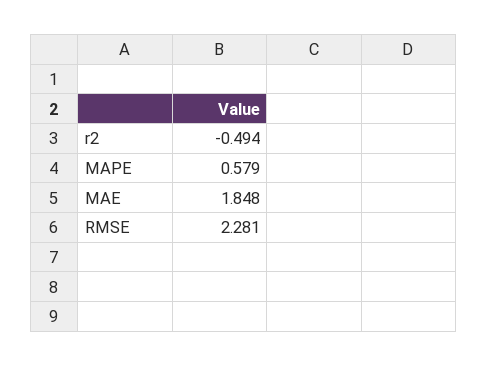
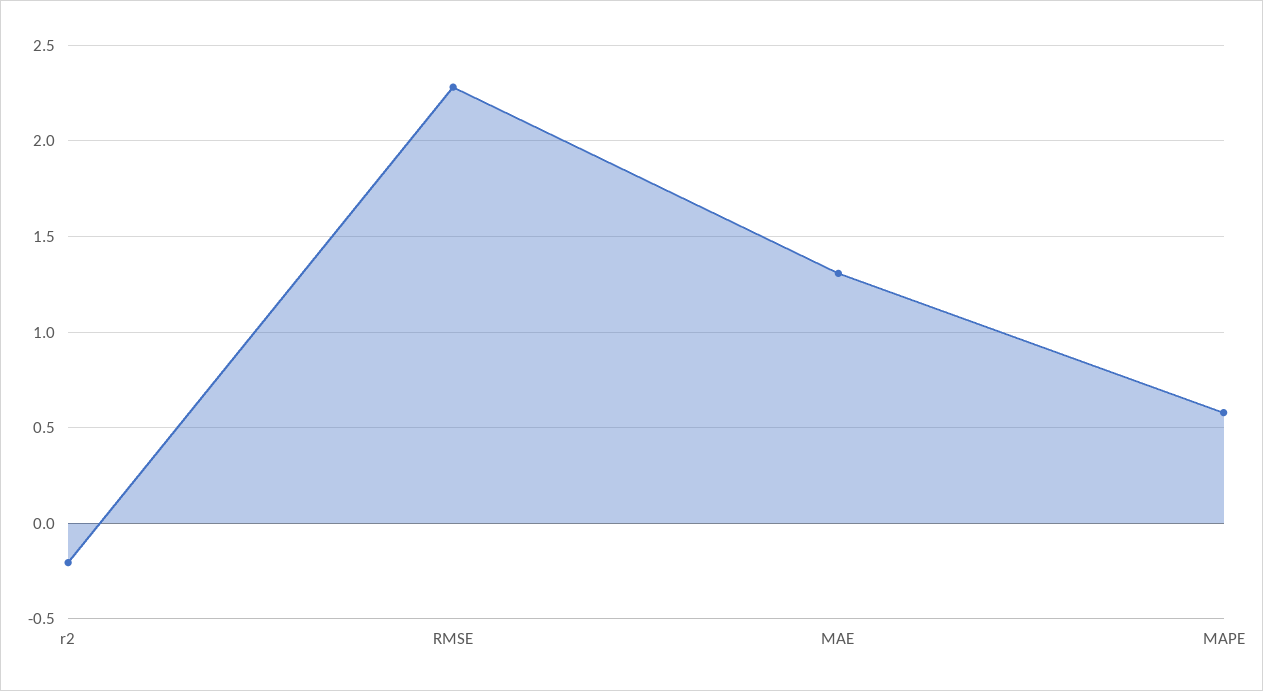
  {
-   "r2": -0.494,
+   "r2": -0.2,
    "MAPE": 0.579,
-   "MAE": 1.848,
+   "MAE": 1.3,
    "RMSE": 2.281
  }

